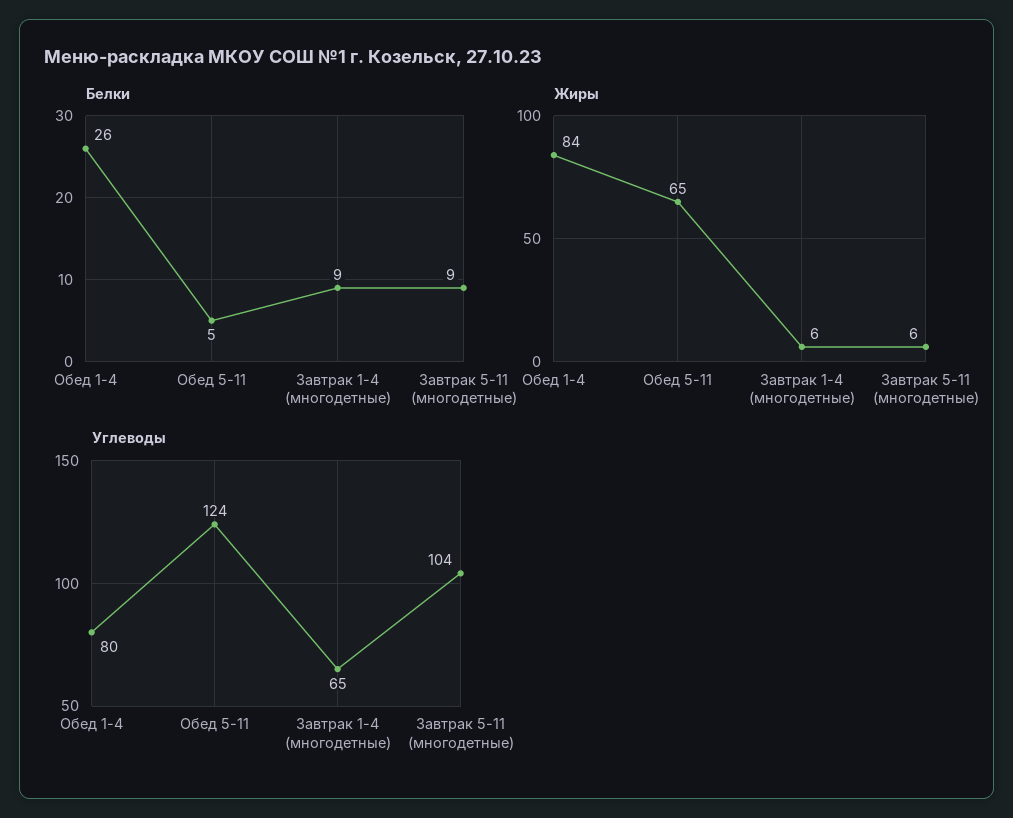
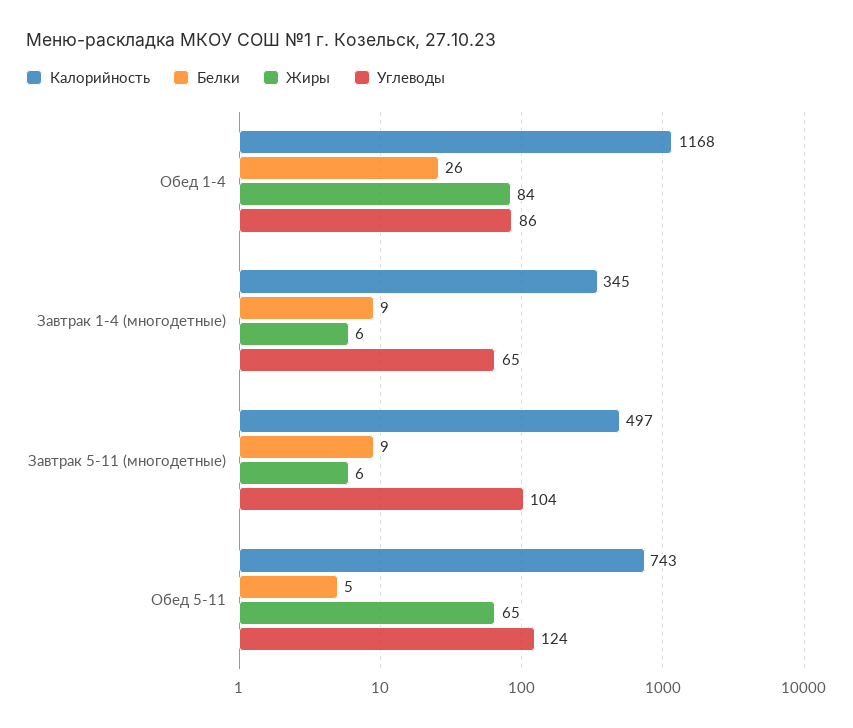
  {
    "Белки": {
      "Обед 1-4": 26,
      "Обед 5-11": 5,
      "Завтрак 1-4 (многодетные)": 9,
      "Завтрак 5-11 (многодетные)": 9
    },
    "Жиры": {
      "Обед 1-4": 84,
      "Обед 5-11": 65,
      "Завтрак 1-4 (многодетные)": 6,
      "Завтрак 5-11 (многодетные)": 6
    },
    "Углеводы": {
-     "Обед 1-4": 80,
+     "Обед 1-4": 86,
      "Обед 5-11": 124,
      "Завтрак 1-4 (многодетные)": 65,
      "Завтрак 5-11 (многодетные)": 104
-   }
+   },
+   "Калорийность": {
+     "Обед 1-4": 1168,
+     "Завтрак 1-4 (многодетные)": 345,
+     "Завтрак 5-11 (многодетные)": 497,
+     "Обед 5-11": 743
+   }
  }

